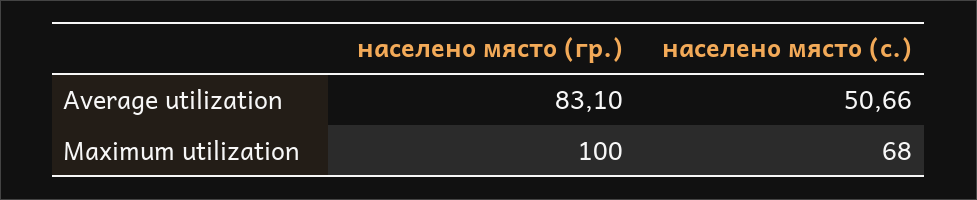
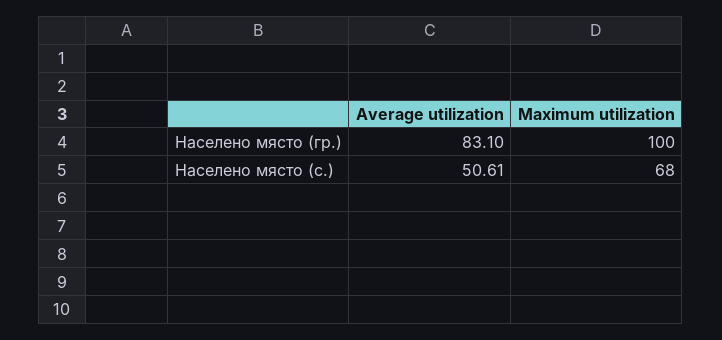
  {
    "населено място (гр.)": {
      "Average utilization": 83.1,
      "Maximum utilization": 100
    },
    "населено място (с.)": {
-     "Average utilization": 50.66,
+     "Average utilization": 50.61,
      "Maximum utilization": 68
    }
  }

